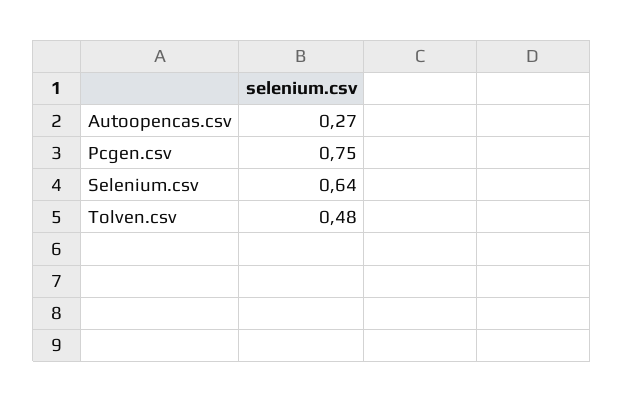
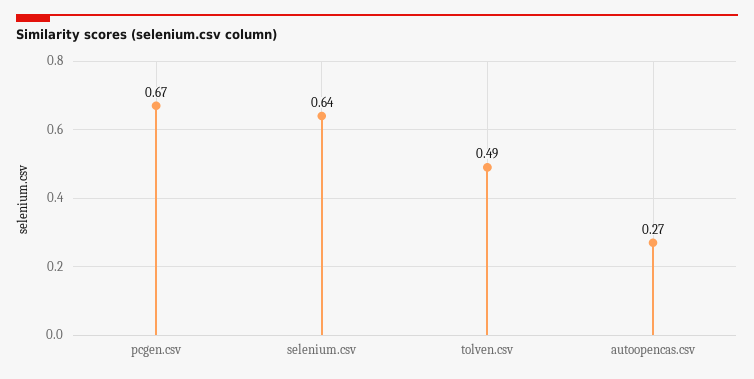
  {
    "Autoopencas.csv": 0.27,
-   "Pcgen.csv": 0.75,
+   "Pcgen.csv": 0.67,
    "Selenium.csv": 0.64,
-   "Tolven.csv": 0.48
+   "Tolven.csv": 0.49
  }

